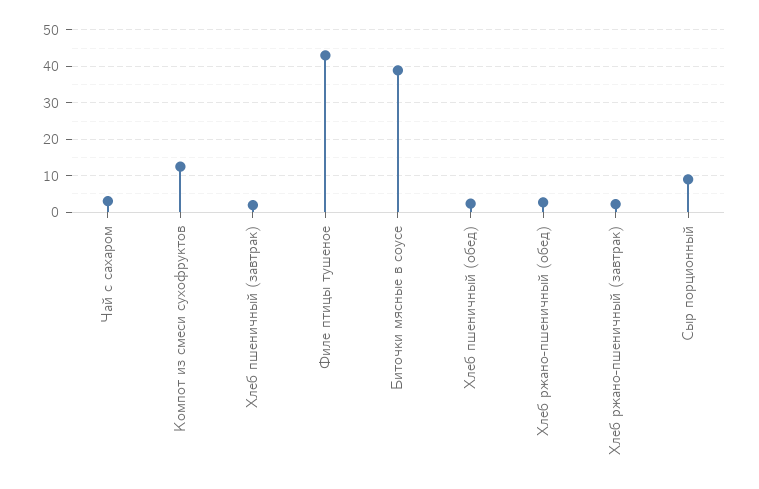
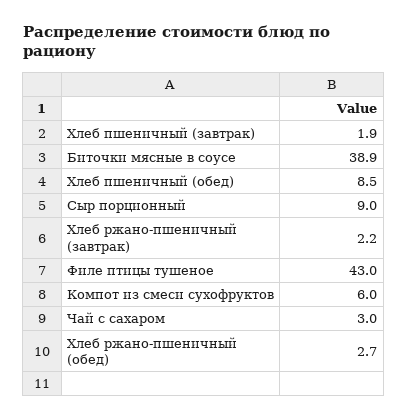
  {
    "Чай с сахаром": 3,
-   "Компот из смеси сухофруктов": 12,
+   "Компот из смеси сухофруктов": 6,
    "Хлеб пшеничный (завтрак)": 1.9,
    "Филе птицы тушеное": 43,
    "Биточки мясные в соусе": 38.9,
-   "Хлеб пшеничный (обед)": 2,
+   "Хлеб пшеничный (обед)": 8.5,
    "Хлеб ржано-пшеничный (обед)": 2.7,
    "Хлеб ржано-пшеничный (завтрак)": 2.2,
    "Сыр порционный": 9
  }

